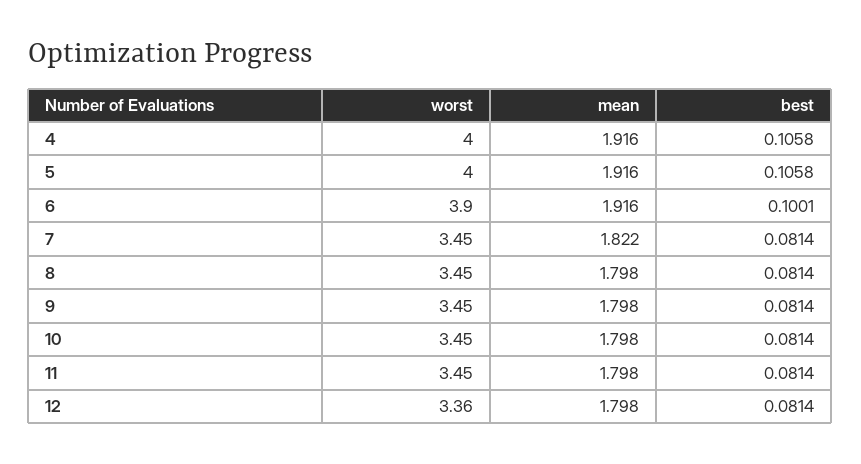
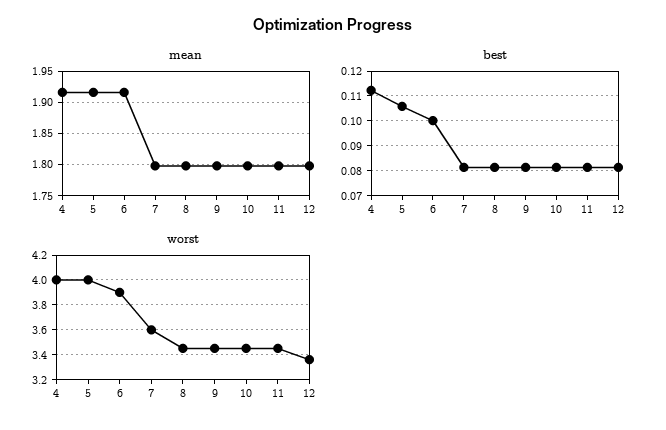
  {
    "worst": {
      "4": 4,
      "5": 4,
      "6": 3.9,
-     "7": 3.45,
+     "7": 3.6,
      "8": 3.45,
      "9": 3.45,
      "10": 3.45,
      "11": 3.45,
      "12": 3.36
    },
    "mean": {
      "4": 1.916,
      "5": 1.916,
      "6": 1.916,
-     "7": 1.822,
+     "7": 1.8,
      "8": 1.798,
      "9": 1.798,
      "10": 1.798,
      "11": 1.798,
      "12": 1.798
    },
    "best": {
-     "4": 0.1058,
+     "4": 0.1125,
      "5": 0.1058,
      "6": 0.1001,
      "7": 0.0814,
      "8": 0.0814,
      "9": 0.0814,
      "10": 0.0814,
      "11": 0.0814,
      "12": 0.0814
    }
  }

